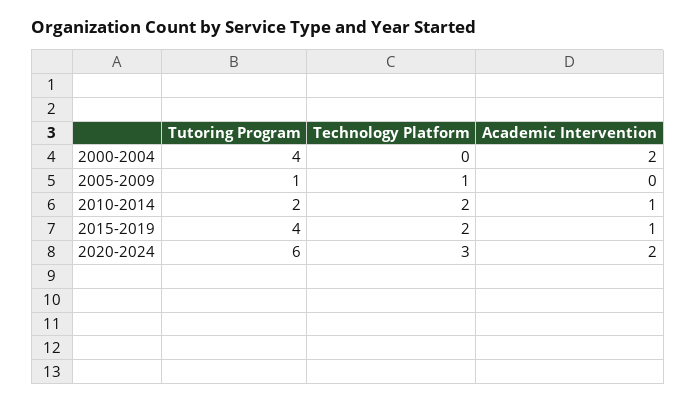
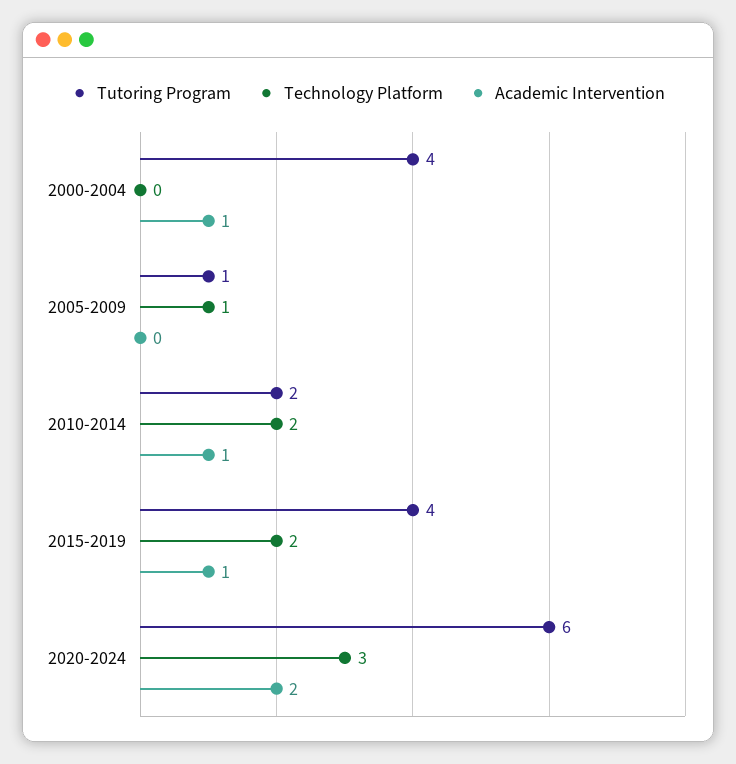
  {
    "Tutoring Program": {
      "2000-2004": 4,
      "2005-2009": 1,
      "2010-2014": 2,
      "2015-2019": 4,
      "2020-2024": 6
    },
    "Technology Platform": {
      "2000-2004": 0,
      "2005-2009": 1,
      "2010-2014": 2,
      "2015-2019": 2,
      "2020-2024": 3
    },
    "Academic Intervention": {
-     "2000-2004": 2,
+     "2000-2004": 1,
      "2005-2009": 0,
      "2010-2014": 1,
      "2015-2019": 1,
      "2020-2024": 2
    }
  }

